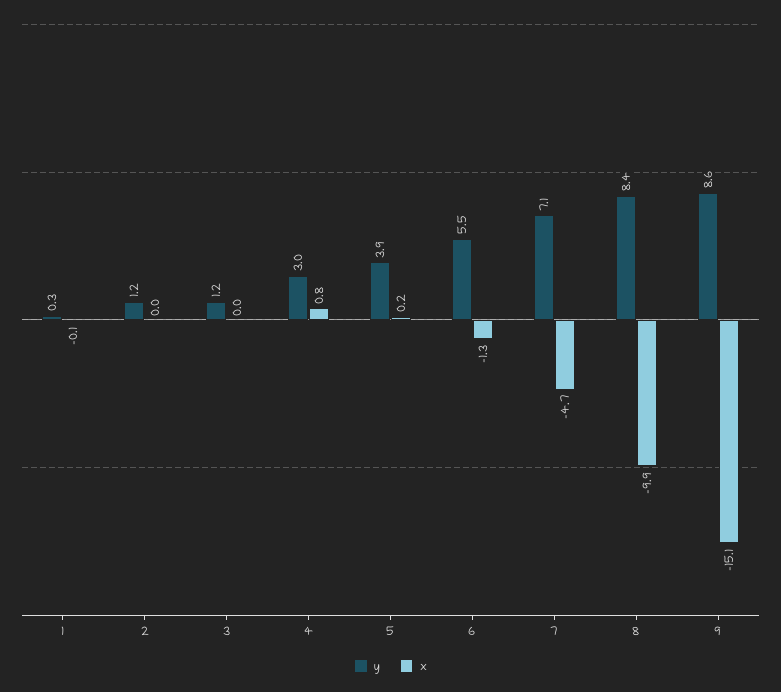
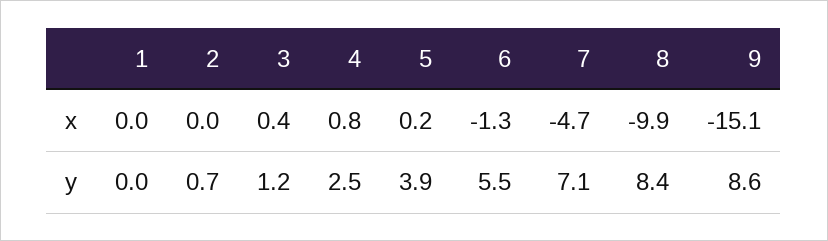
  {
    "y": {
-     "1": 0.3,
+     "1": 0,
-     "2": 1.2,
+     "2": 0.7,
      "3": 1.2,
-     "4": 3,
+     "4": 2.5,
      "5": 3.9,
      "6": 5.5,
      "7": 7.1,
      "8": 8.4,
      "9": 8.6
    },
    "x": {
-     "1": -0.1,
+     "1": 0,
      "2": 0,
-     "3": 0,
+     "3": 0.4,
      "4": 0.8,
      "5": 0.2,
      "6": -1.3,
      "7": -4.7,
      "8": -9.9,
      "9": -15.1
    }
  }

